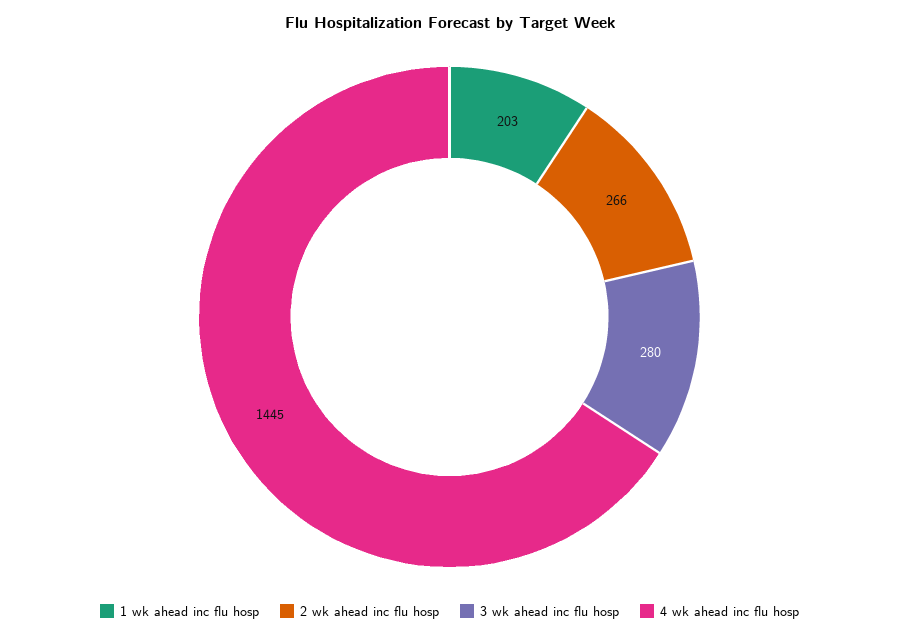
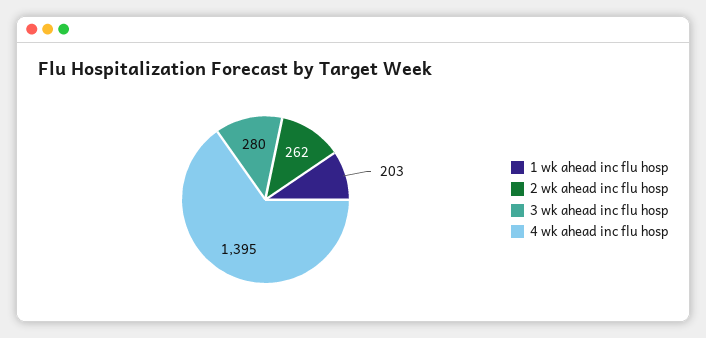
  {
    "1 wk ahead inc flu hosp": 203,
-   "2 wk ahead inc flu hosp": 266,
+   "2 wk ahead inc flu hosp": 262,
    "3 wk ahead inc flu hosp": 280,
-   "4 wk ahead inc flu hosp": 1445
+   "4 wk ahead inc flu hosp": 1395
  }

